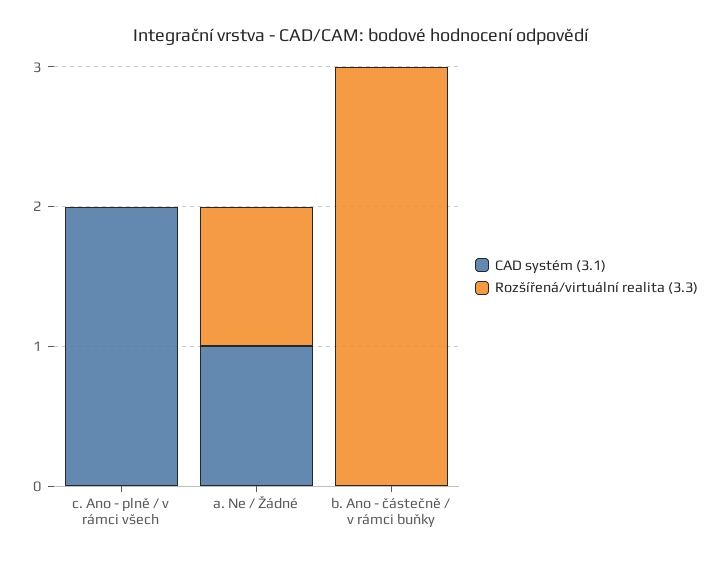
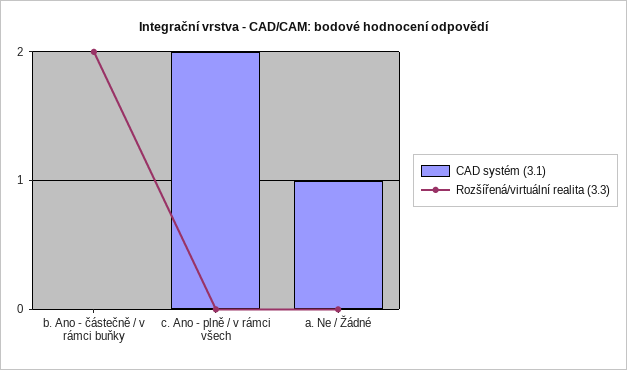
  {
    "CAD systém (3.1)": {
      "c. Ano - plně / v rámci všech": 2,
      "a. Ne / Žádné": 1,
      "b. Ano - částečně / v rámci buňky": 0
    },
    "Rozšířená/virtuální realita (3.3)": {
      "c. Ano - plně / v rámci všech": 0,
-     "a. Ne / Žádné": 1,
+     "a. Ne / Žádné": 0,
-     "b. Ano - částečně / v rámci buňky": 3
+     "b. Ano - částečně / v rámci buňky": 2
    }
  }

